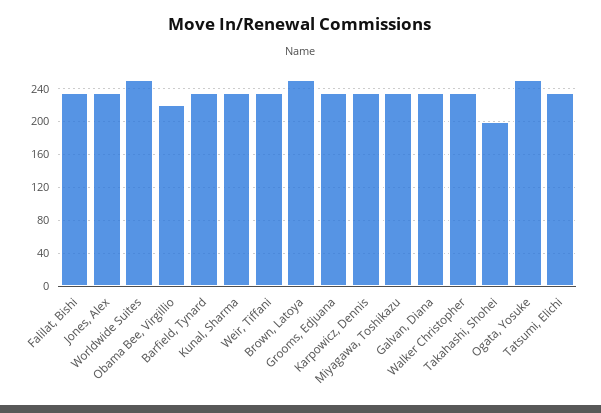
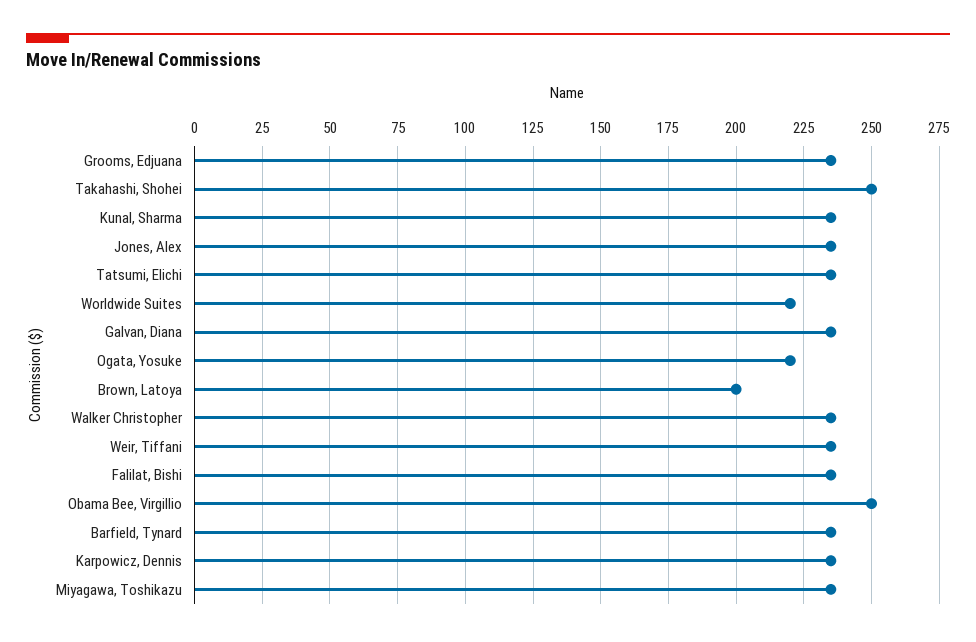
  {
    "Falilat, Bishi": 235,
    "Jones, Alex": 235,
-   "Worldwide Suites": 250,
+   "Worldwide Suites": 220,
-   "Obama Bee, Virgillio": 220,
+   "Obama Bee, Virgillio": 250,
    "Barfield, Tynard": 235,
    "Kunal, Sharma": 235,
    "Weir, Tiffani": 235,
-   "Brown, Latoya": 250,
+   "Brown, Latoya": 200,
    "Grooms, Edjuana": 235,
    "Karpowicz, Dennis": 235,
    "Miyagawa, Toshikazu": 235,
    "Galvan, Diana": 235,
    "Walker Christopher": 235,
-   "Takahashi, Shohei": 200,
+   "Takahashi, Shohei": 250,
-   "Ogata, Yosuke": 250,
+   "Ogata, Yosuke": 220,
    "Tatsumi, Elichi": 235
  }

